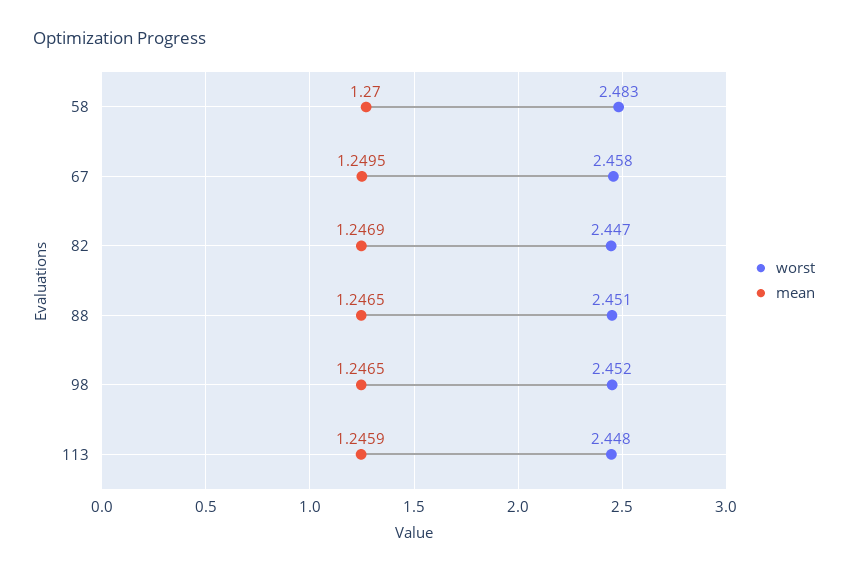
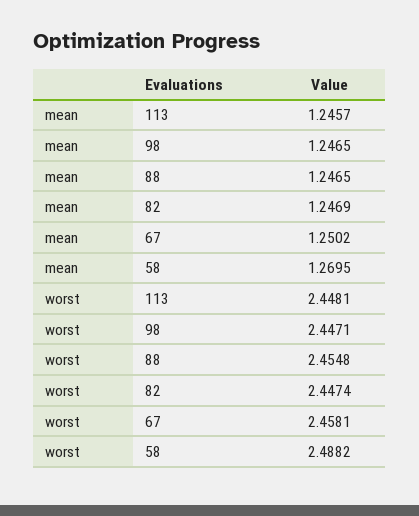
  {
    "worst": {
-     "58": 2.483,
+     "58": 2.4882,
      "67": 2.4581,
      "82": 2.4474,
-     "88": 2.451,
+     "88": 2.4548,
-     "98": 2.452,
+     "98": 2.4471,
      "113": 2.4481
    },
    "mean": {
-     "58": 1.27,
+     "58": 1.2695,
-     "67": 1.2495,
+     "67": 1.2502,
      "82": 1.2469,
      "88": 1.2465,
      "98": 1.2465,
-     "113": 1.2459
+     "113": 1.2457
    }
  }

